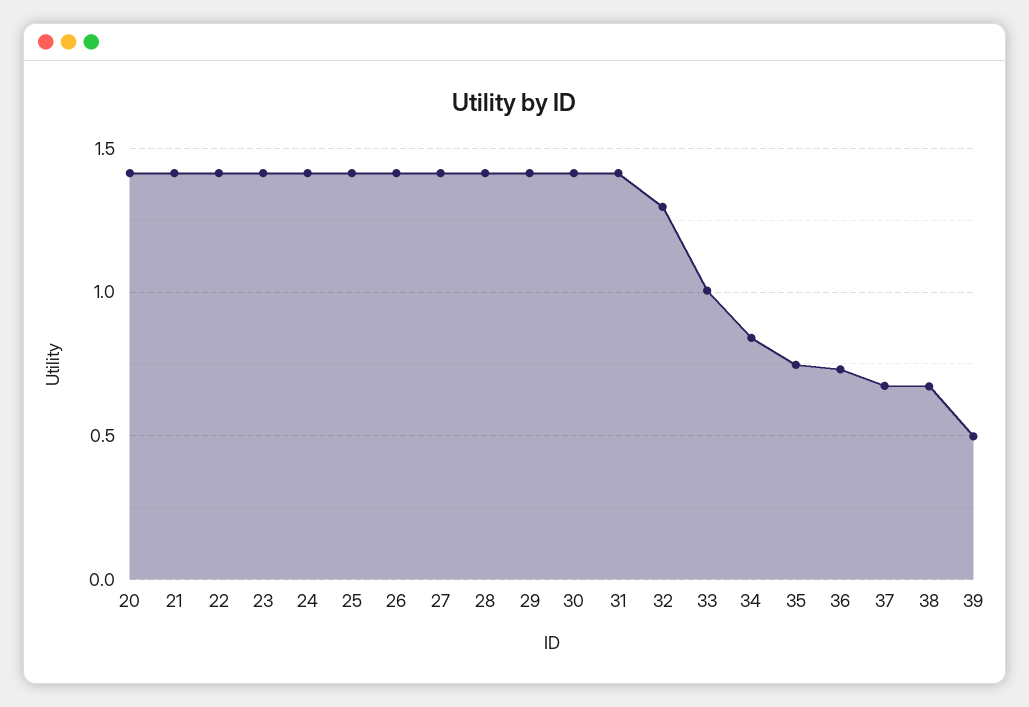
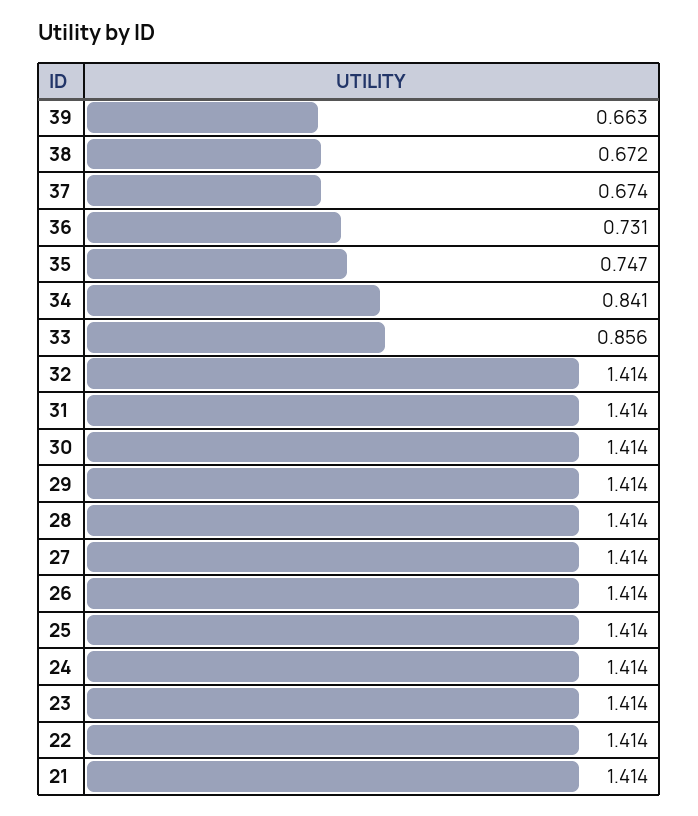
  {
-   "20": 1.4,
    "21": 1.414,
    "22": 1.414,
    "23": 1.414,
    "24": 1.414,
    "25": 1.414,
    "26": 1.414,
    "27": 1.414,
    "28": 1.414,
    "29": 1.414,
    "30": 1.414,
    "31": 1.414,
-   "32": 1.3,
+   "32": 1.414,
-   "33": 1,
+   "33": 0.856,
    "34": 0.841,
    "35": 0.747,
    "36": 0.731,
    "37": 0.674,
    "38": 0.672,
-   "39": 0.5
+   "39": 0.663
  }

